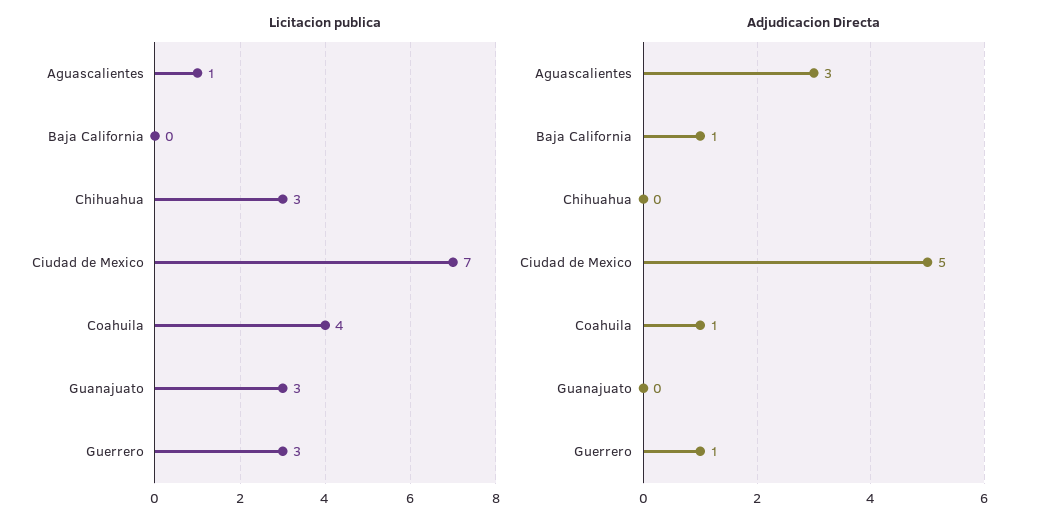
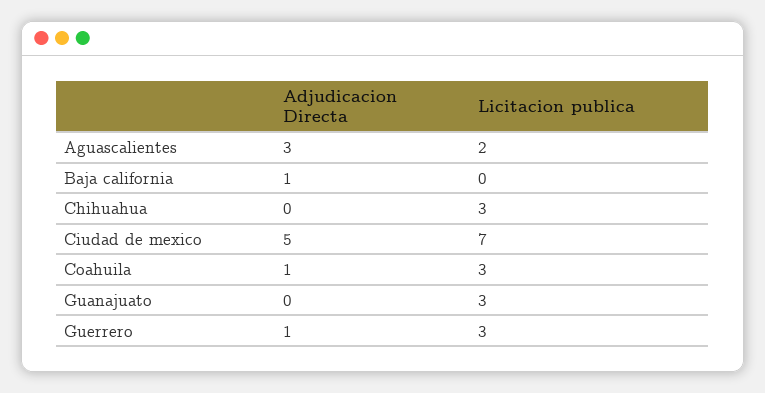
  {
    "Licitacion publica": {
-     "Aguascalientes": 1,
+     "Aguascalientes": 2,
      "Baja California": 0,
      "Chihuahua": 3,
      "Ciudad de Mexico": 7,
-     "Coahuila": 4,
+     "Coahuila": 3,
      "Guanajuato": 3,
      "Guerrero": 3
    },
    "Adjudicacion Directa": {
      "Aguascalientes": 3,
      "Baja California": 1,
      "Chihuahua": 0,
      "Ciudad de Mexico": 5,
      "Coahuila": 1,
      "Guanajuato": 0,
      "Guerrero": 1
    }
  }

